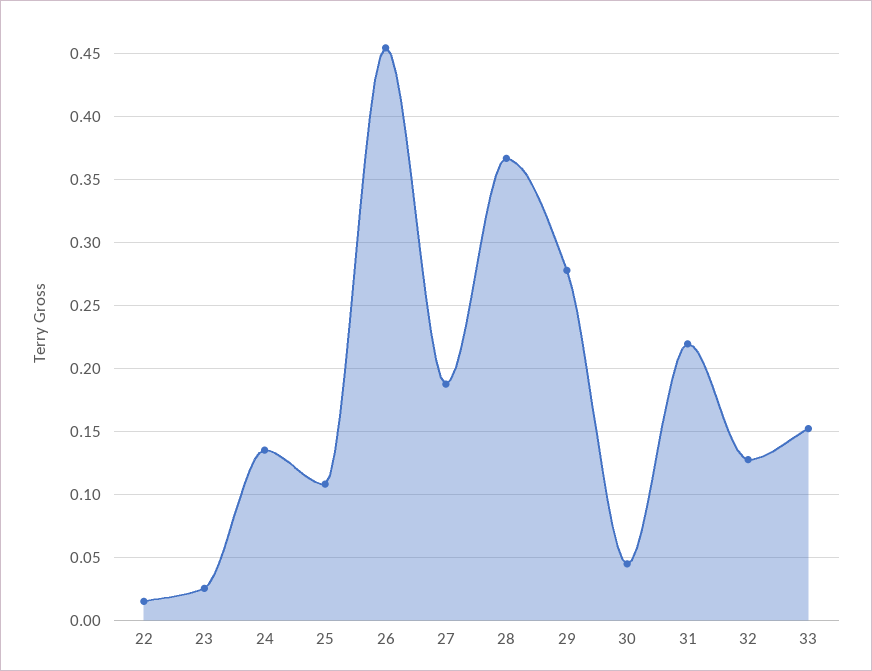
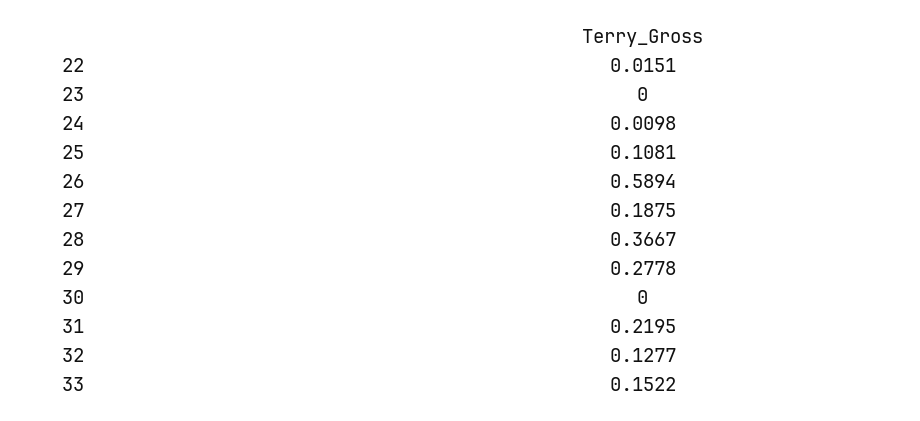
  {
    "22": 0.0151,
-   "23": 0.025,
+   "23": 0,
-   "24": 0.135,
+   "24": 0.0098,
    "25": 0.1081,
-   "26": 0.455,
+   "26": 0.5894,
    "27": 0.1875,
    "28": 0.3667,
    "29": 0.2778,
-   "30": 0.045,
+   "30": 0,
    "31": 0.2195,
    "32": 0.1277,
    "33": 0.1522
  }

